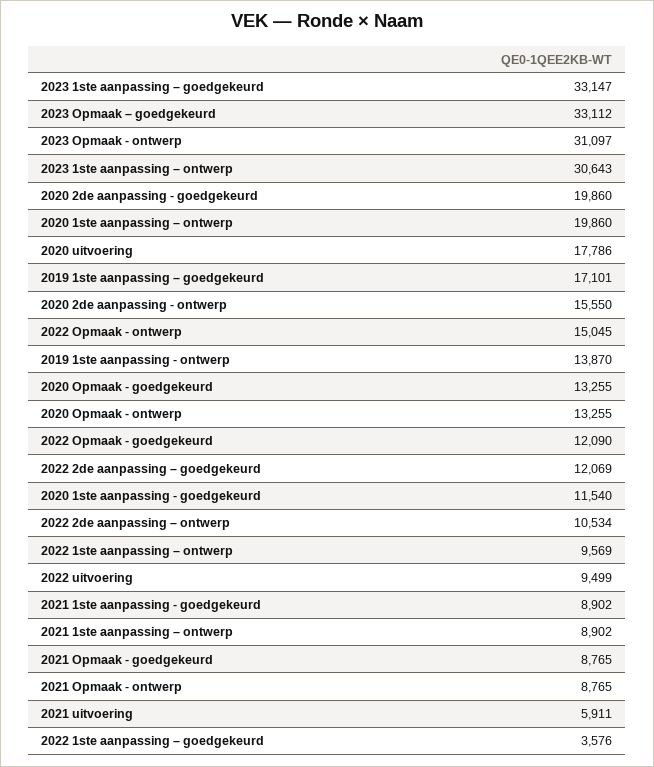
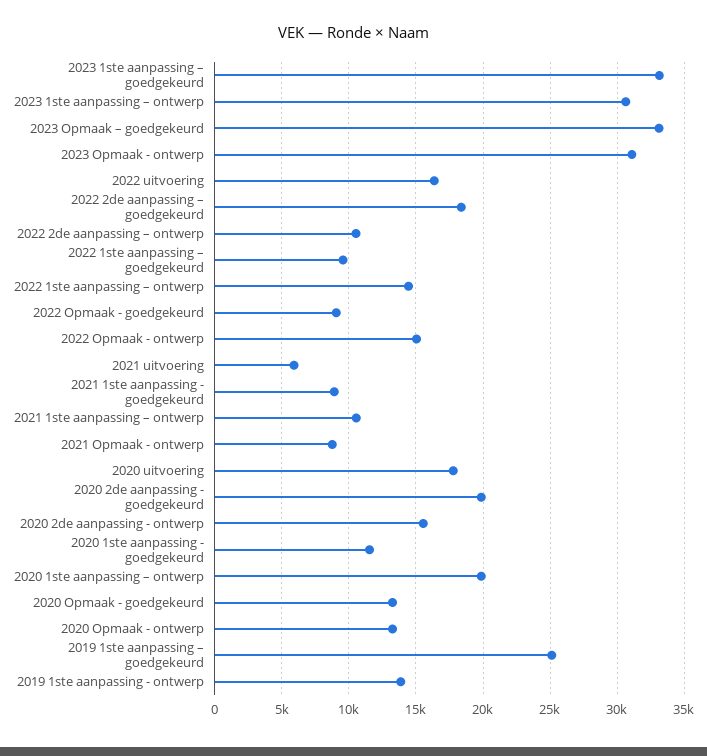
  {
    "2023 1ste aanpassing – goedgekeurd": 33147,
    "2023 Opmaak – goedgekeurd": 33112,
    "2023 Opmaak - ontwerp": 31097,
    "2023 1ste aanpassing – ontwerp": 30643,
    "2020 2de aanpassing - goedgekeurd": 19860,
    "2020 1ste aanpassing – ontwerp": 19860,
    "2020 uitvoering": 17786,
-   "2019 1ste aanpassing – goedgekeurd": 17101,
+   "2019 1ste aanpassing – goedgekeurd": 25000,
    "2020 2de aanpassing - ontwerp": 15550,
    "2022 Opmaak - ontwerp": 15045,
    "2019 1ste aanpassing - ontwerp": 13870,
    "2020 Opmaak - goedgekeurd": 13255,
    "2020 Opmaak - ontwerp": 13255,
-   "2022 Opmaak - goedgekeurd": 12090,
+   "2022 Opmaak - goedgekeurd": 9000,
-   "2022 2de aanpassing – goedgekeurd": 12069,
+   "2022 2de aanpassing – goedgekeurd": 18500,
    "2020 1ste aanpassing - goedgekeurd": 11540,
    "2022 2de aanpassing – ontwerp": 10534,
-   "2022 1ste aanpassing – ontwerp": 9569,
+   "2022 1ste aanpassing – ontwerp": 14500,
-   "2022 uitvoering": 9499,
+   "2022 uitvoering": 16500,
    "2021 1ste aanpassing - goedgekeurd": 8902,
-   "2021 1ste aanpassing – ontwerp": 8902,
+   "2021 1ste aanpassing – ontwerp": 10500,
-   "2021 Opmaak - goedgekeurd": 8765,
    "2021 Opmaak - ontwerp": 8765,
    "2021 uitvoering": 5911,
-   "2022 1ste aanpassing – goedgekeurd": 3576
+   "2022 1ste aanpassing – goedgekeurd": 9500
  }

